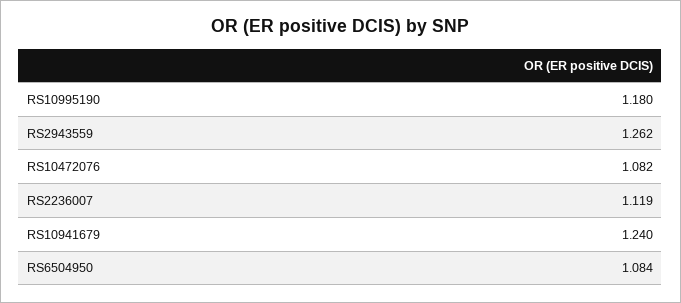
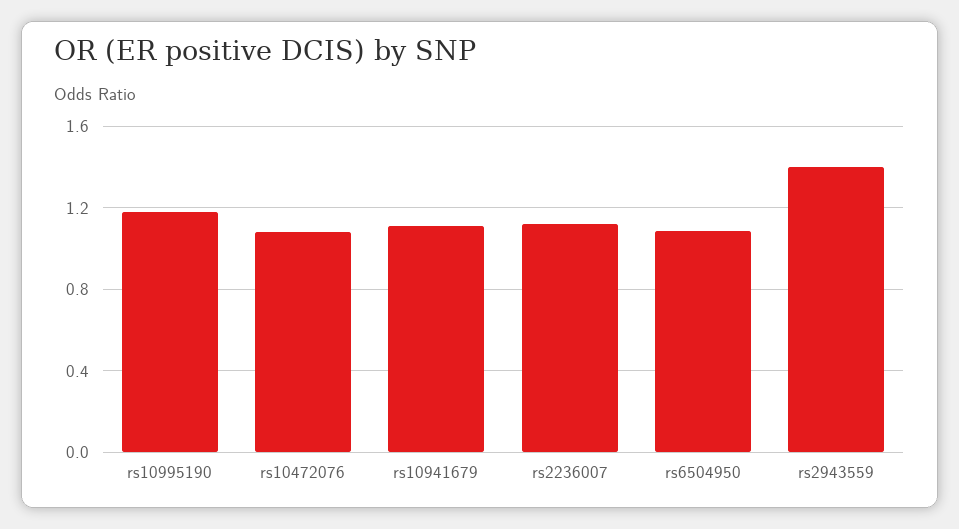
  {
    "RS10995190": 1.18,
-   "RS2943559": 1.262,
+   "RS2943559": 1.4,
    "RS10472076": 1.082,
    "RS2236007": 1.119,
-   "RS10941679": 1.24,
+   "RS10941679": 1.1,
    "RS6504950": 1.084
  }

